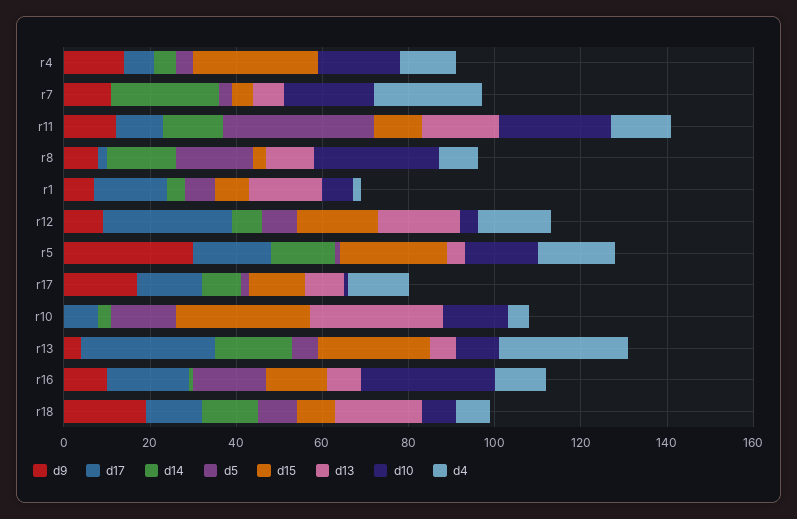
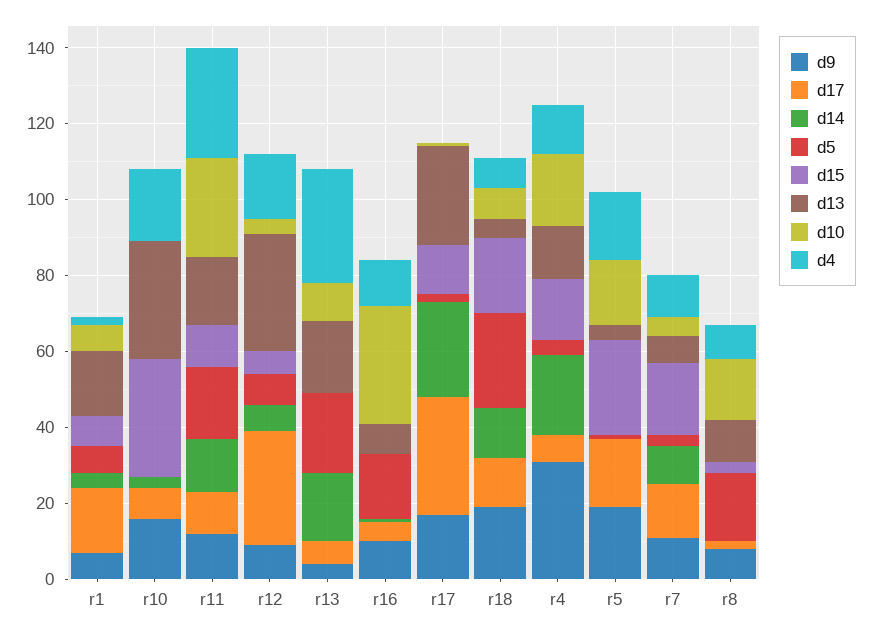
  {
    "d9": {
-     "r4": 15,
+     "r4": 30,
      "r7": 10,
      "r11": 10,
      "r8": 10,
      "r1": 5,
      "r12": 10,
-     "r5": 30,
+     "r5": 20,
      "r17": 15,
-     "r10": 0,
+     "r10": 15,
      "r13": 5,
      "r16": 10,
      "r18": 20
    },
    "d17": {
      "r4": 5,
-     "r7": 0,
+     "r7": 15,
      "r11": 10,
      "r8": 0,
      "r1": 15,
      "r12": 30,
      "r5": 20,
-     "r17": 15,
+     "r17": 30,
      "r10": 10,
-     "r13": 30,
+     "r13": 5,
-     "r16": 20,
+     "r16": 5,
      "r18": 15
    },
    "d14": {
-     "r4": 5,
+     "r4": 20,
-     "r7": 25,
+     "r7": 10,
      "r11": 15,
-     "r8": 15,
+     "r8": 0,
      "r1": 5,
      "r12": 5,
-     "r5": 15,
+     "r5": 0,
-     "r17": 10,
+     "r17": 25,
      "r10": 5,
      "r13": 20,
      "r16": 0,
      "r18": 15
    },
    "d5": {
      "r4": 5,
      "r7": 5,
-     "r11": 35,
+     "r11": 20,
      "r8": 20,
      "r1": 5,
      "r12": 10,
      "r5": 0,
      "r17": 0,
-     "r10": 15,
+     "r10": 0,
-     "r13": 5,
+     "r13": 20,
      "r16": 15,
-     "r18": 10
+     "r18": 25
    },
    "d15": {
-     "r4": 30,
+     "r4": 15,
-     "r7": 5,
+     "r7": 20,
      "r11": 10,
      "r8": 5,
      "r1": 10,
-     "r12": 20,
+     "r12": 5,
      "r5": 25,
      "r17": 15,
      "r10": 30,
-     "r13": 25,
+     "r13": 0,
-     "r16": 15,
+     "r16": 0,
-     "r18": 10
+     "r18": 20
    },
    "d13": {
-     "r4": 0,
+     "r4": 15,
      "r7": 5,
      "r11": 20,
      "r8": 10,
      "r1": 15,
-     "r12": 20,
+     "r12": 30,
      "r5": 5,
-     "r17": 10,
+     "r17": 25,
      "r10": 30,
-     "r13": 5,
+     "r13": 20,
      "r16": 10,
-     "r18": 20
+     "r18": 5
    },
    "d10": {
      "r4": 20,
-     "r7": 20,
+     "r7": 5,
      "r11": 25,
-     "r8": 30,
+     "r8": 15,
      "r1": 5,
      "r12": 5,
      "r5": 15,
      "r17": 0,
-     "r10": 15,
+     "r10": 0,
      "r13": 10,
      "r16": 30,
      "r18": 10
    },
    "d4": {
      "r4": 15,
-     "r7": 25,
+     "r7": 10,
-     "r11": 15,
+     "r11": 30,
      "r8": 10,
      "r1": 0,
      "r12": 15,
      "r5": 20,
-     "r17": 15,
+     "r17": 0,
-     "r10": 5,
+     "r10": 20,
      "r13": 30,
      "r16": 10,
      "r18": 10
    }
  }

